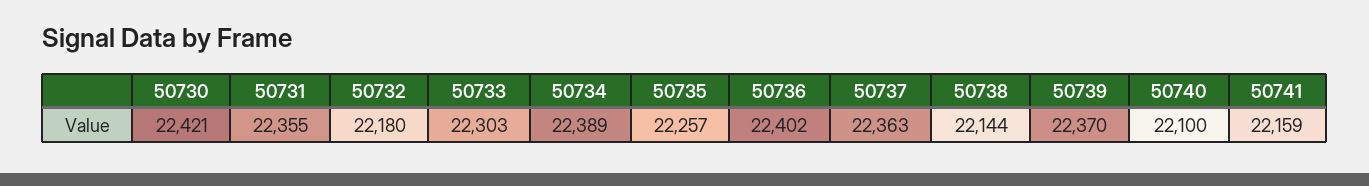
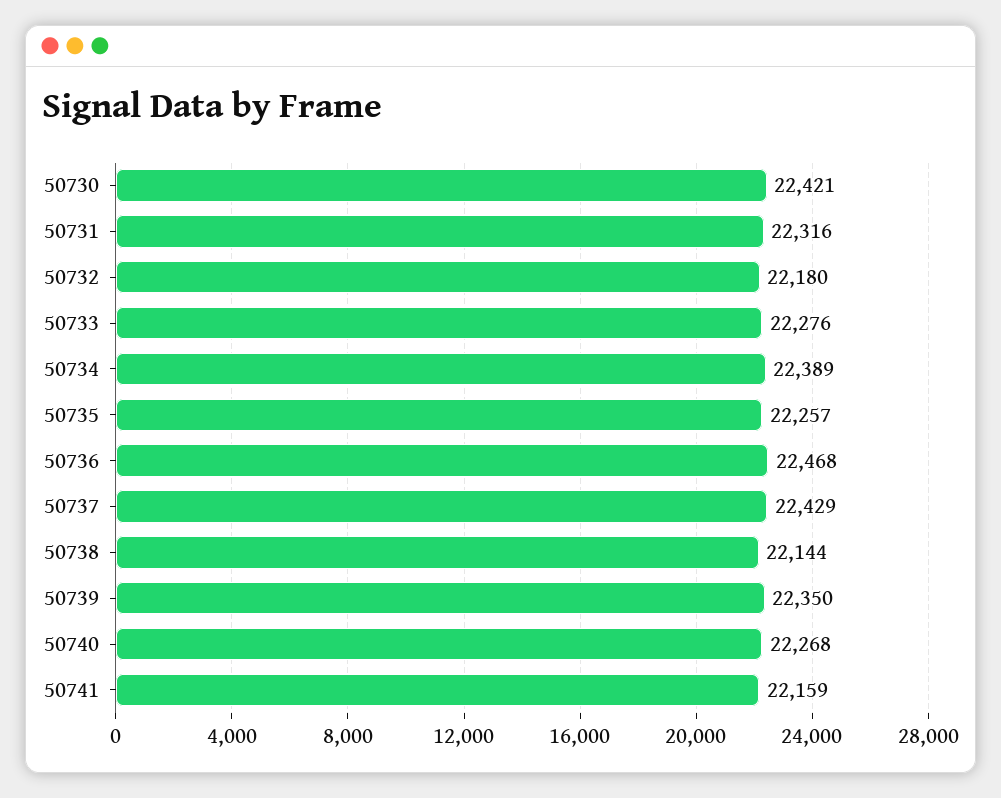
  {
    "50730": 22421,
-   "50731": 22355,
+   "50731": 22316,
    "50732": 22180,
-   "50733": 22303,
+   "50733": 22276,
    "50734": 22389,
    "50735": 22257,
-   "50736": 22402,
+   "50736": 22468,
-   "50737": 22363,
+   "50737": 22429,
    "50738": 22144,
-   "50739": 22370,
+   "50739": 22350,
-   "50740": 22100,
+   "50740": 22268,
    "50741": 22159
  }

